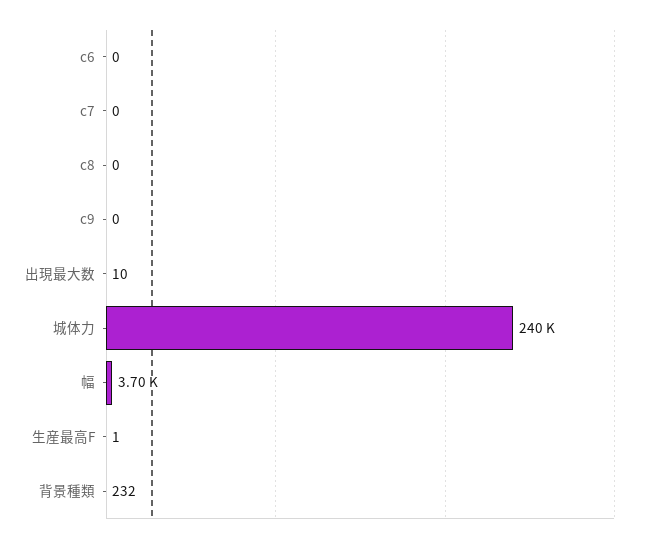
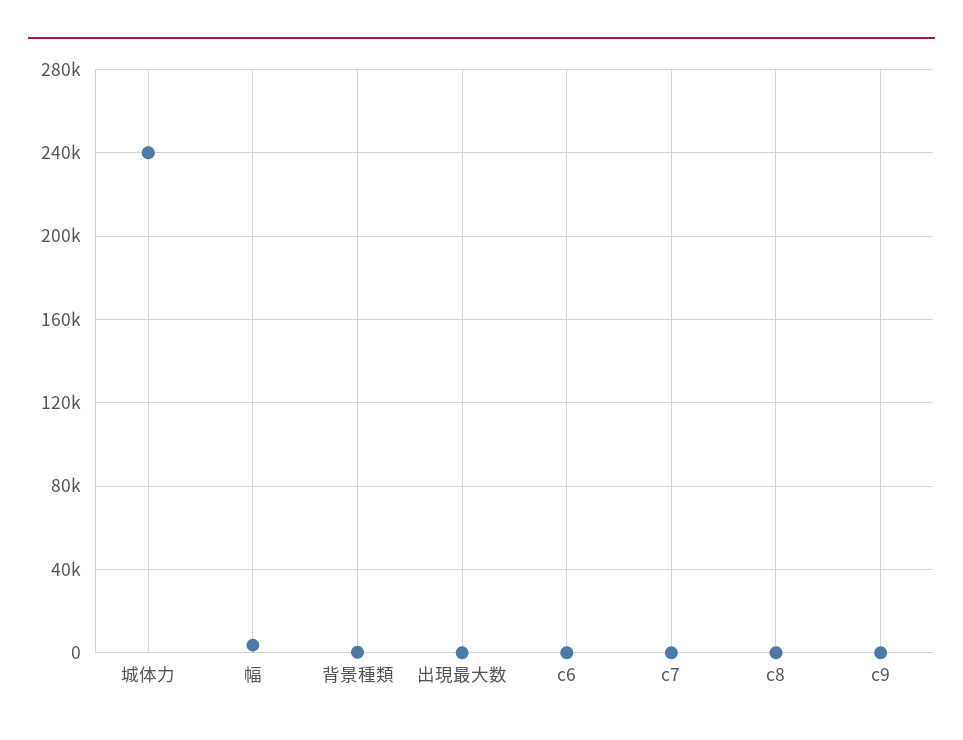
  {
    "c6": 0,
    "c7": 0,
    "c8": 0,
    "c9": 0,
    "出現最大数": 10,
    "城体力": 240000,
    "幅": 3700,
-   "生産最高F": 1,
    "背景種類": 232
  }

